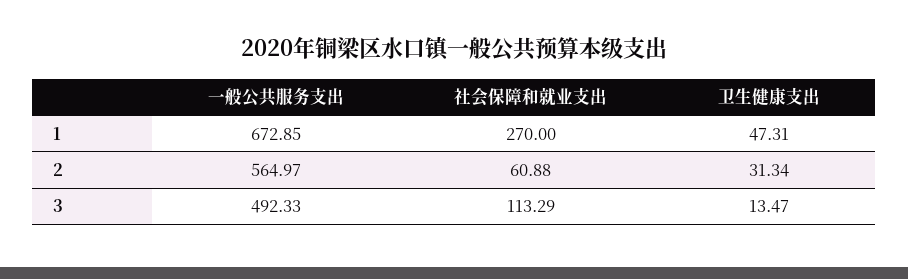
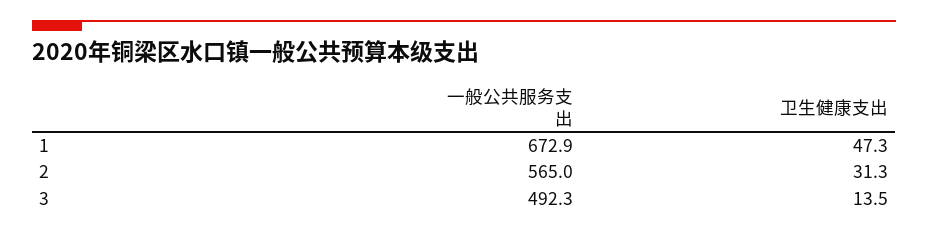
  {
    "一般公共服务支出": {
      "1": 672.85,
      "2": 564.97,
      "3": 492.33
    },
-   "社会保障和就业支出": {
-     "1": 270,
-     "2": 60.88,
-     "3": 113.29
-   },
    "卫生健康支出": {
      "1": 47.31,
      "2": 31.34,
      "3": 13.47
    }
  }

